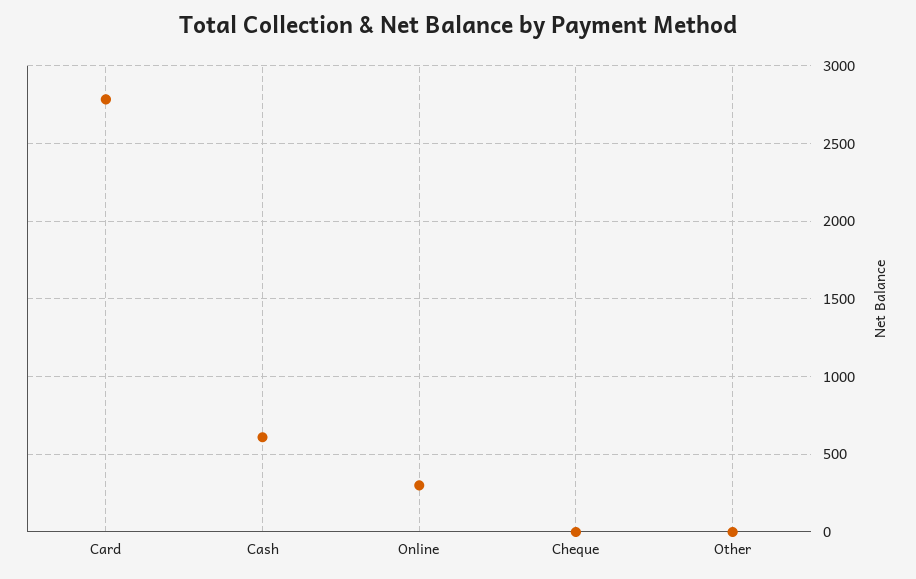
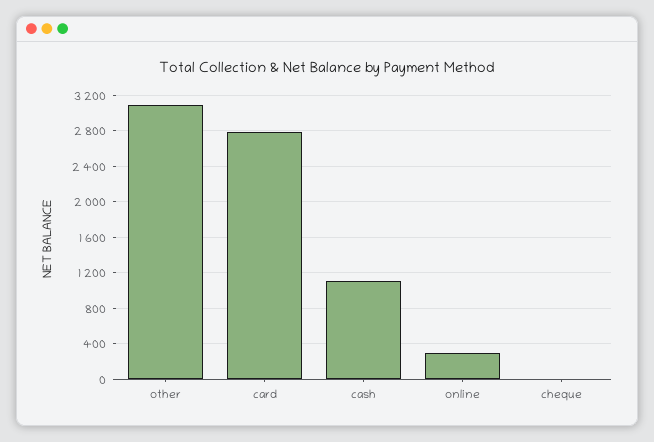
  {
    "Card": 2800,
-   "Cash": 600,
+   "Cash": 1100,
    "Online": 300,
    "Cheque": 0,
-   "Other": 0
+   "Other": 3100
  }

